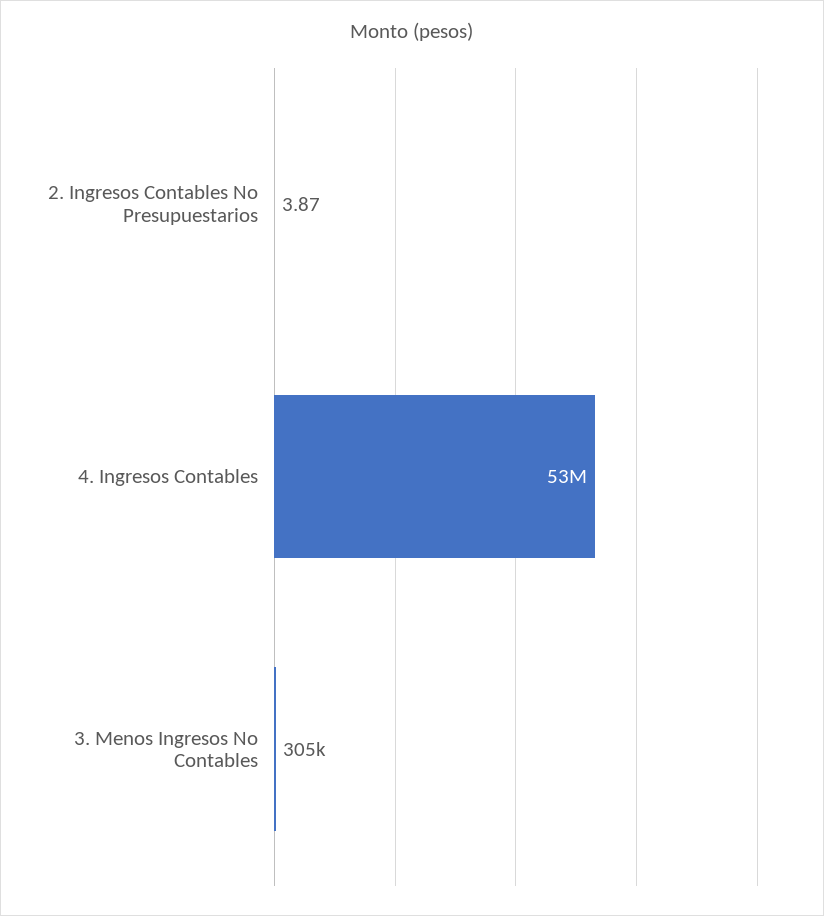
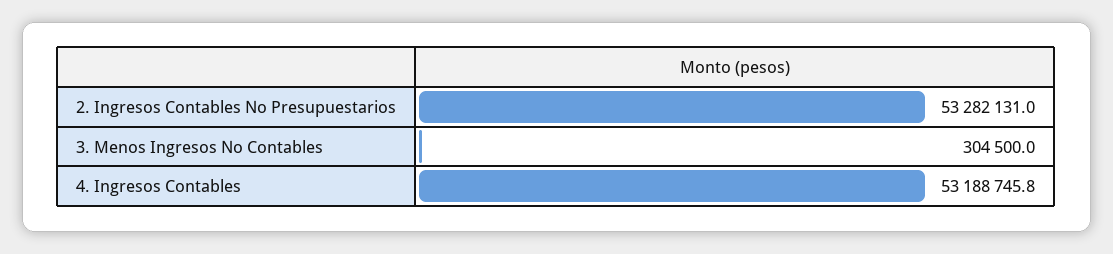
  {
-   "2. Ingresos Contables No Presupuestarios": 3.87,
+   "2. Ingresos Contables No Presupuestarios": 53282131,
    "4. Ingresos Contables": 53188745.8,
    "3. Menos Ingresos No Contables": 304500
  }

